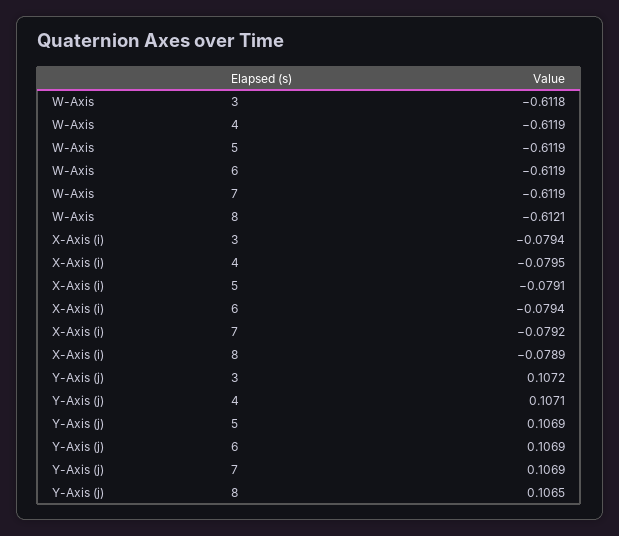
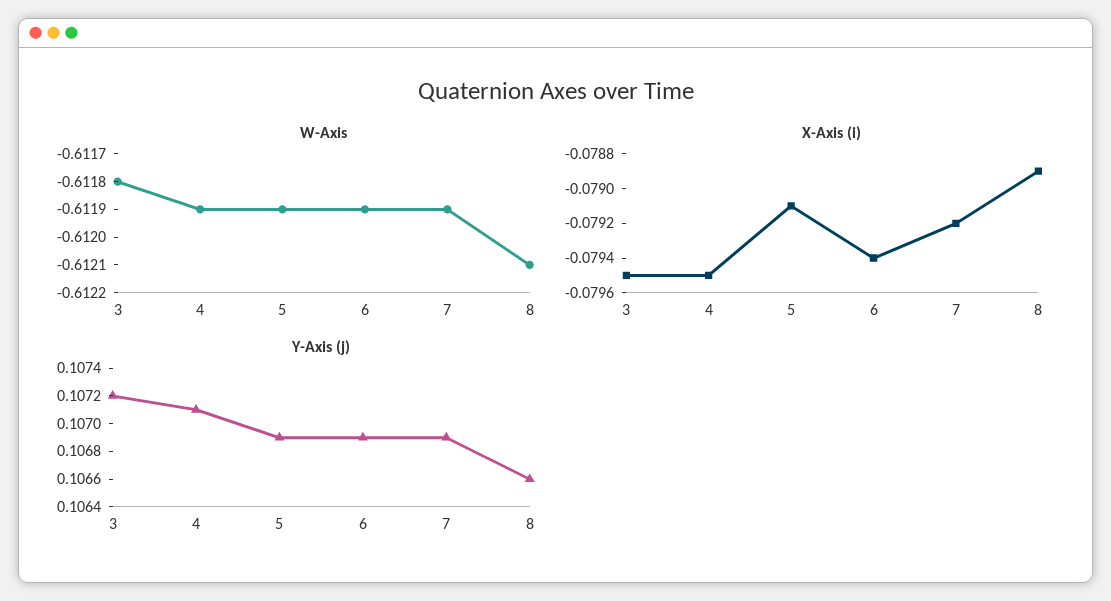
  {
    "W-Axis": {
      "3": -0.6118,
      "4": -0.6119,
      "5": -0.6119,
      "6": -0.6119,
      "7": -0.6119,
      "8": -0.6121
    },
    "X-Axis (i)": {
-     "3": -0.0794,
+     "3": -0.0795,
      "4": -0.0795,
      "5": -0.0791,
      "6": -0.0794,
      "7": -0.0792,
      "8": -0.0789
    },
    "Y-Axis (j)": {
      "3": 0.1072,
      "4": 0.1071,
      "5": 0.1069,
      "6": 0.1069,
      "7": 0.1069,
-     "8": 0.1065
+     "8": 0.1066
    }
  }

